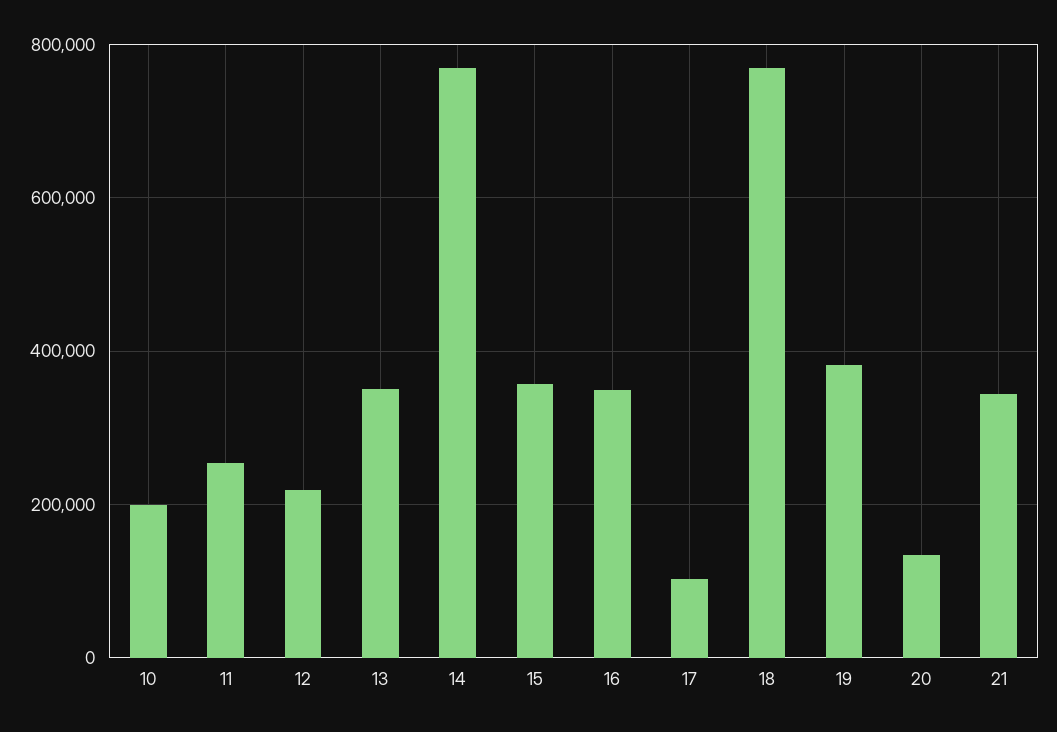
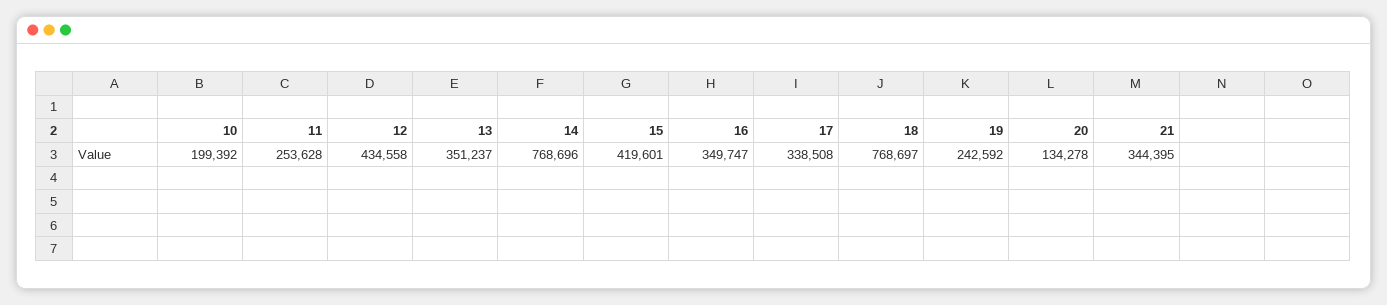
  {
    "10": 199392,
    "11": 253628,
-   "12": 220000,
+   "12": 434558,
    "13": 351237,
    "14": 768696,
-   "15": 360000,
+   "15": 419601,
    "16": 349747,
-   "17": 100000,
+   "17": 338508,
    "18": 768697,
-   "19": 380000,
+   "19": 242592,
    "20": 134278,
    "21": 344395
  }

